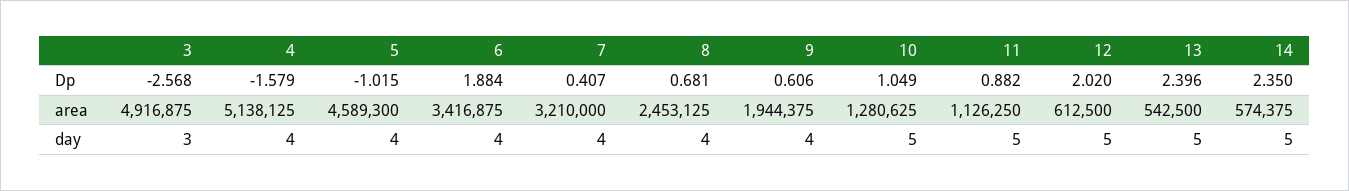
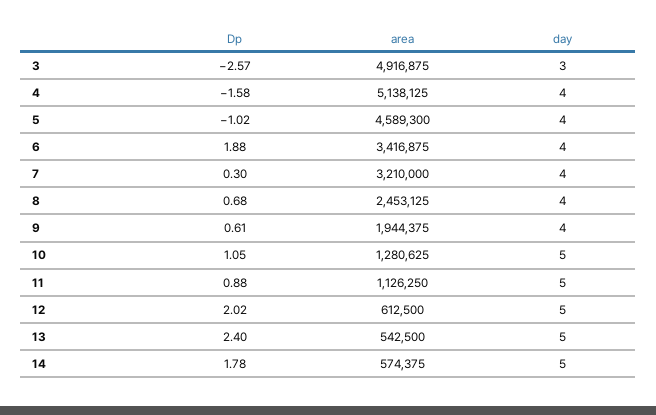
  {
    "3": {
      "Dp": -2.568,
      "area": 4916875,
      "day": 3
    },
    "4": {
      "Dp": -1.579,
      "area": 5138125,
      "day": 4
    },
    "5": {
      "Dp": -1.015,
      "area": 4589300,
      "day": 4
    },
    "6": {
      "Dp": 1.884,
      "area": 3416875,
      "day": 4
    },
    "7": {
-     "Dp": 0.407,
+     "Dp": 0.3,
      "area": 3210000,
      "day": 4
    },
    "8": {
      "Dp": 0.681,
      "area": 2453125,
      "day": 4
    },
    "9": {
      "Dp": 0.606,
      "area": 1944375,
      "day": 4
    },
    "10": {
      "Dp": 1.049,
      "area": 1280625,
      "day": 5
    },
    "11": {
      "Dp": 0.882,
      "area": 1126250,
      "day": 5
    },
    "12": {
      "Dp": 2.02,
      "area": 612500,
      "day": 5
    },
    "13": {
      "Dp": 2.396,
      "area": 542500,
      "day": 5
    },
    "14": {
-     "Dp": 2.35,
+     "Dp": 1.78,
      "area": 574375,
      "day": 5
    }
  }

